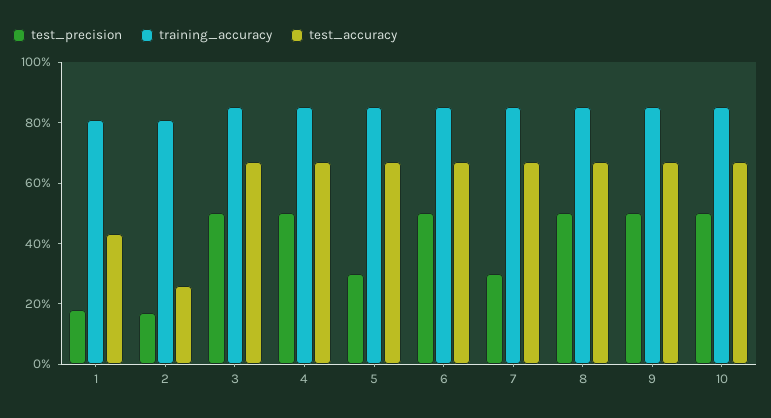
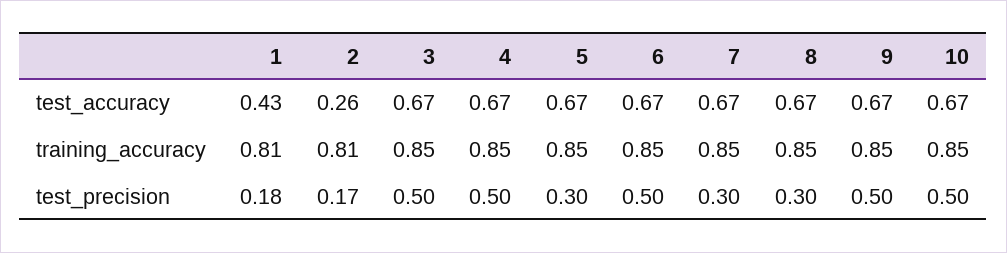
  {
    "test_precision": {
      "1": 0.18,
      "2": 0.17,
      "3": 0.5,
      "4": 0.5,
      "5": 0.3,
      "6": 0.5,
      "7": 0.3,
-     "8": 0.5,
+     "8": 0.3,
      "9": 0.5,
      "10": 0.5
    },
    "training_accuracy": {
      "1": 0.81,
      "2": 0.81,
      "3": 0.85,
      "4": 0.85,
      "5": 0.85,
      "6": 0.85,
      "7": 0.85,
      "8": 0.85,
      "9": 0.85,
      "10": 0.85
    },
    "test_accuracy": {
      "1": 0.43,
      "2": 0.26,
      "3": 0.67,
      "4": 0.67,
      "5": 0.67,
      "6": 0.67,
      "7": 0.67,
      "8": 0.67,
      "9": 0.67,
      "10": 0.67
    }
  }

